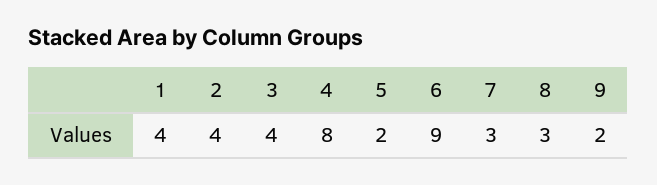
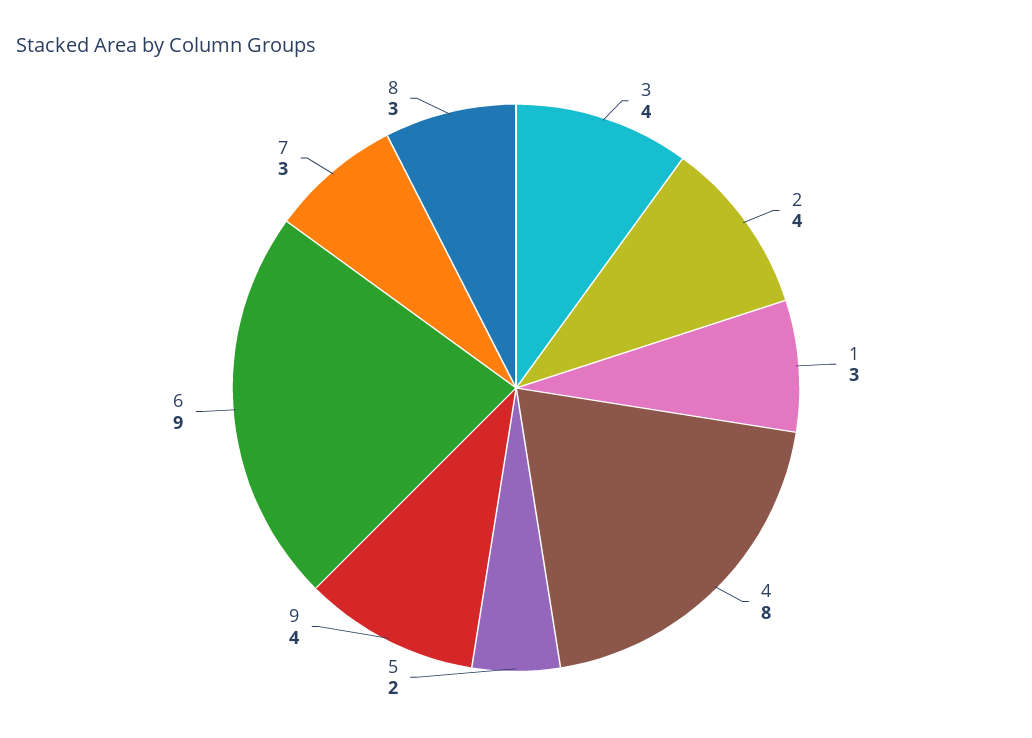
  {
-   "1": 4,
+   "1": 3,
    "2": 4,
    "3": 4,
    "4": 8,
    "5": 2,
    "6": 9,
    "7": 3,
    "8": 3,
-   "9": 2
+   "9": 4
  }

